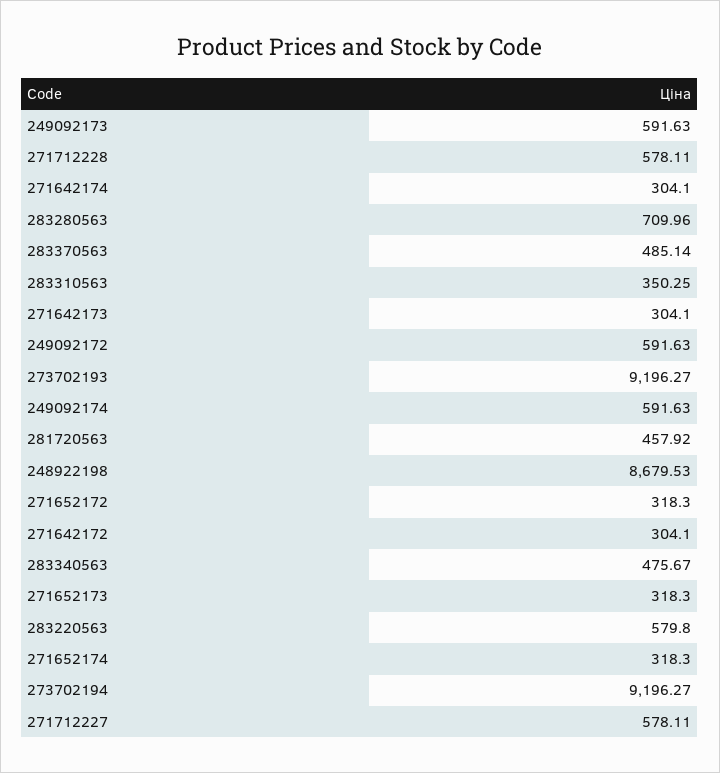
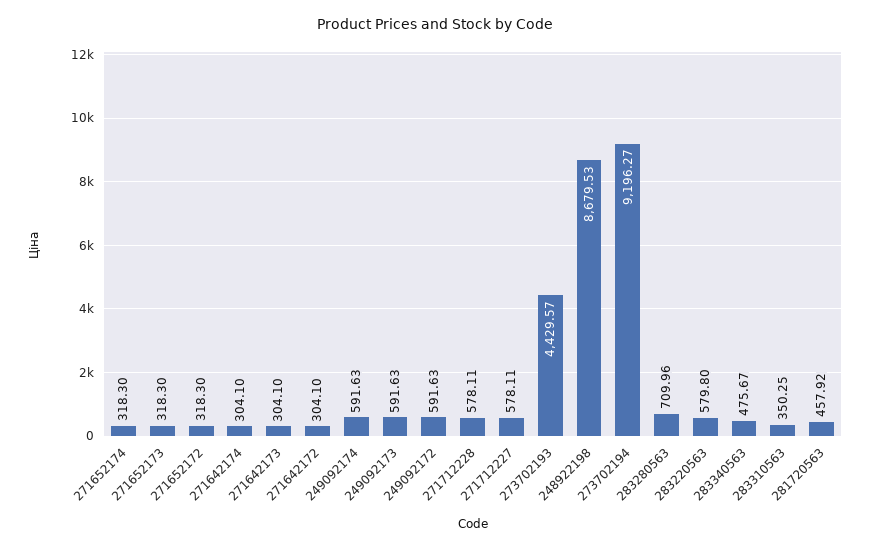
  {
    "249092173": 591.63,
    "271712228": 578.11,
    "271642174": 304.1,
    "283280563": 709.96,
-   "283370563": 485.14,
    "283310563": 350.25,
    "271642173": 304.1,
    "249092172": 591.63,
-   "273702193": 9196.27,
+   "273702193": 4429.57,
    "249092174": 591.63,
    "281720563": 457.92,
    "248922198": 8679.53,
    "271652172": 318.3,
    "271642172": 304.1,
    "283340563": 475.67,
    "271652173": 318.3,
    "283220563": 579.8,
    "271652174": 318.3,
    "273702194": 9196.27,
    "271712227": 578.11
  }

